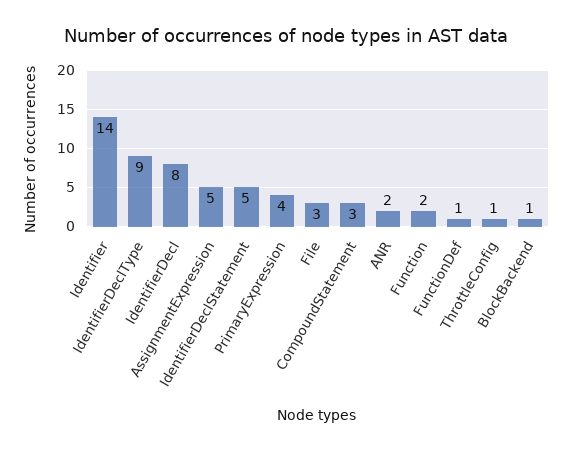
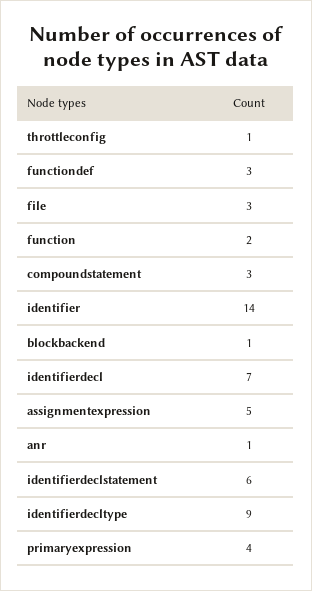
  {
    "Identifier": 14,
    "IdentifierDeclType": 9,
-   "IdentifierDecl": 8,
+   "IdentifierDecl": 7,
    "AssignmentExpression": 5,
-   "IdentifierDeclStatement": 5,
+   "IdentifierDeclStatement": 6,
    "PrimaryExpression": 4,
    "File": 3,
    "CompoundStatement": 3,
-   "ANR": 2,
+   "ANR": 1,
    "Function": 2,
-   "FunctionDef": 1,
+   "FunctionDef": 3,
    "ThrottleConfig": 1,
    "BlockBackend": 1
  }

